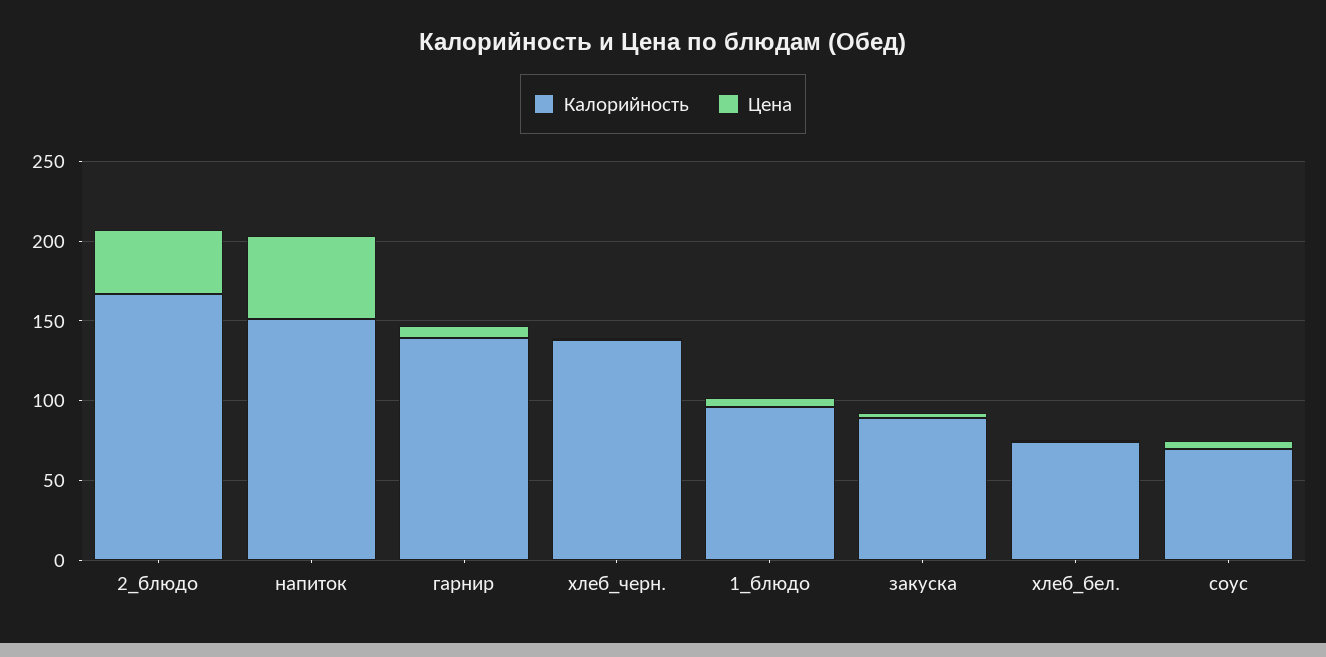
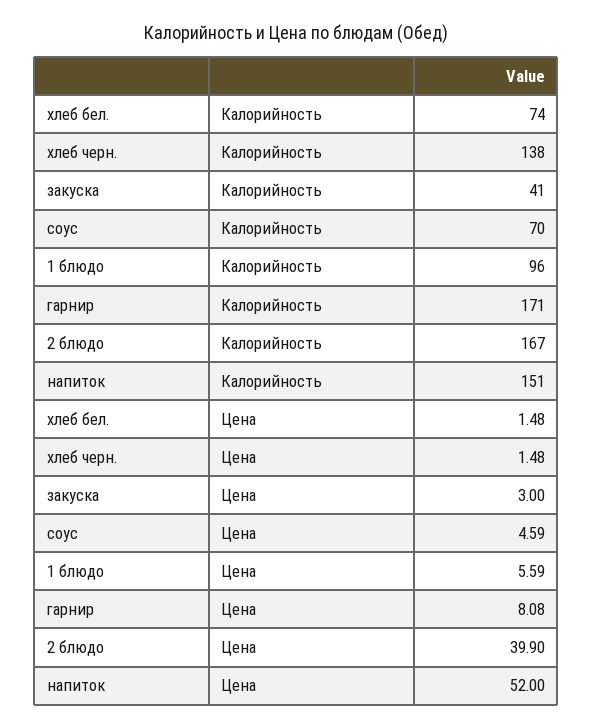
  {
    "Калорийность": {
      "2_блюдо": 167,
      "напиток": 151,
-     "гарнир": 140,
+     "гарнир": 171,
      "хлеб_черн.": 138,
      "1_блюдо": 96,
-     "закуска": 90,
+     "закуска": 41,
      "хлеб_бел.": 74,
      "соус": 70
    },
    "Цена": {
      "2_блюдо": 39.9,
      "напиток": 52,
      "гарнир": 8.08,
      "хлеб_черн.": 1.48,
      "1_блюдо": 5.59,
      "закуска": 3,
      "хлеб_бел.": 1.48,
      "соус": 4.59
    }
  }

